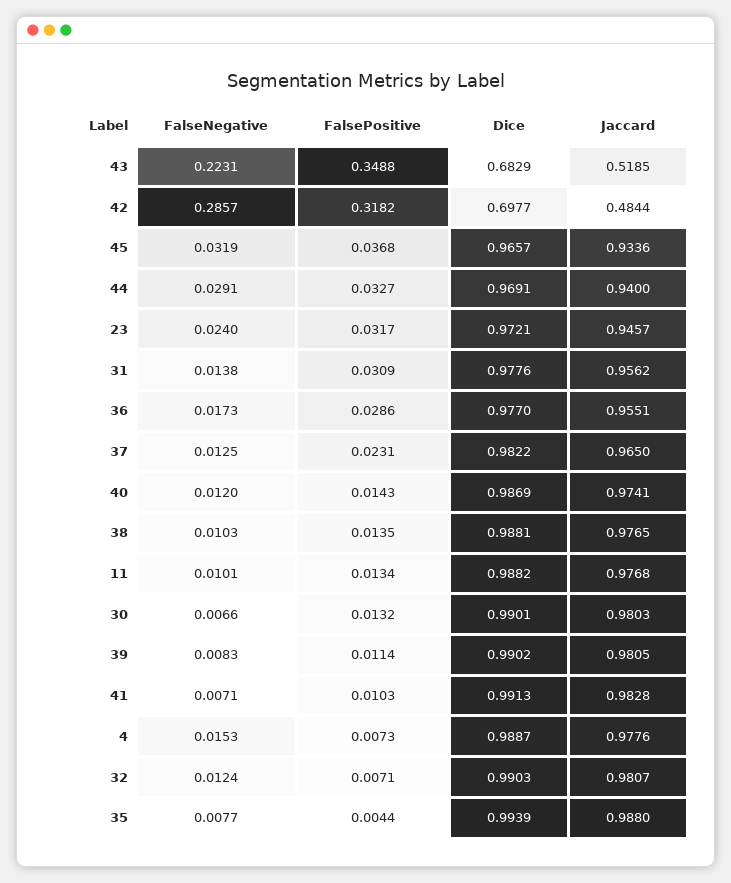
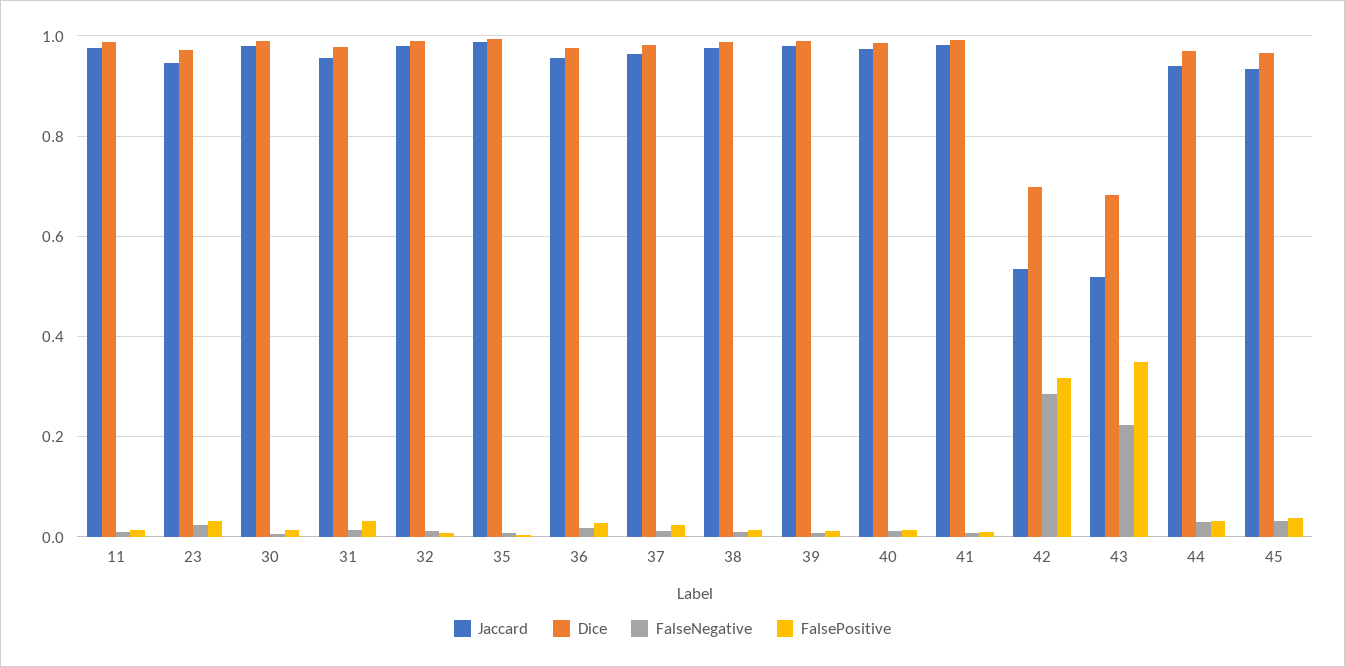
  {
    "FalseNegative": {
      "43": 0.2231,
      "42": 0.2857,
      "45": 0.0319,
      "44": 0.0291,
      "23": 0.024,
      "31": 0.0138,
      "36": 0.0173,
      "37": 0.0125,
      "40": 0.012,
      "38": 0.0103,
      "11": 0.0101,
      "30": 0.0066,
      "39": 0.0083,
      "41": 0.0071,
-     "4": 0.0153,
      "32": 0.0124,
      "35": 0.0077
    },
    "FalsePositive": {
      "43": 0.3488,
      "42": 0.3182,
      "45": 0.0368,
      "44": 0.0327,
      "23": 0.0317,
      "31": 0.0309,
      "36": 0.0286,
      "37": 0.0231,
      "40": 0.0143,
      "38": 0.0135,
      "11": 0.0134,
      "30": 0.0132,
      "39": 0.0114,
      "41": 0.0103,
-     "4": 0.0073,
      "32": 0.0071,
      "35": 0.0044
    },
    "Dice": {
      "43": 0.6829,
      "42": 0.6977,
      "45": 0.9657,
      "44": 0.9691,
      "23": 0.9721,
      "31": 0.9776,
      "36": 0.977,
      "37": 0.9822,
      "40": 0.9869,
      "38": 0.9881,
      "11": 0.9882,
      "30": 0.9901,
      "39": 0.9902,
      "41": 0.9913,
-     "4": 0.9887,
      "32": 0.9903,
      "35": 0.9939
    },
    "Jaccard": {
      "43": 0.5185,
-     "42": 0.4844,
+     "42": 0.54,
      "45": 0.9336,
      "44": 0.94,
      "23": 0.9457,
      "31": 0.9562,
      "36": 0.9551,
      "37": 0.965,
      "40": 0.9741,
      "38": 0.9765,
      "11": 0.9768,
      "30": 0.9803,
      "39": 0.9805,
      "41": 0.9828,
-     "4": 0.9776,
      "32": 0.9807,
      "35": 0.988
    }
  }

